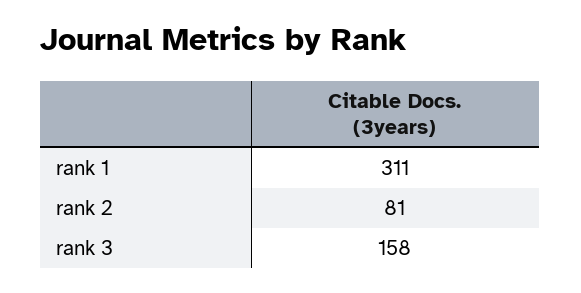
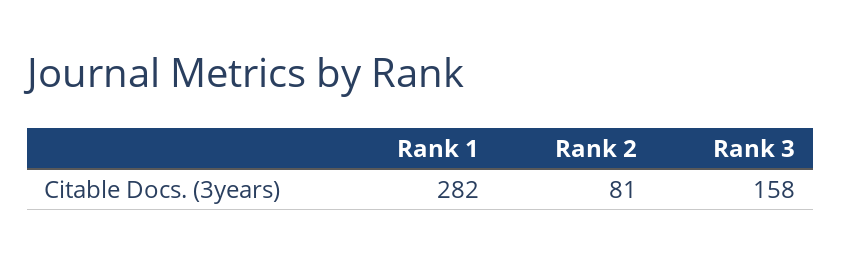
  {
-   "rank 1": 311,
+   "rank 1": 282,
    "rank 2": 81,
    "rank 3": 158
  }

